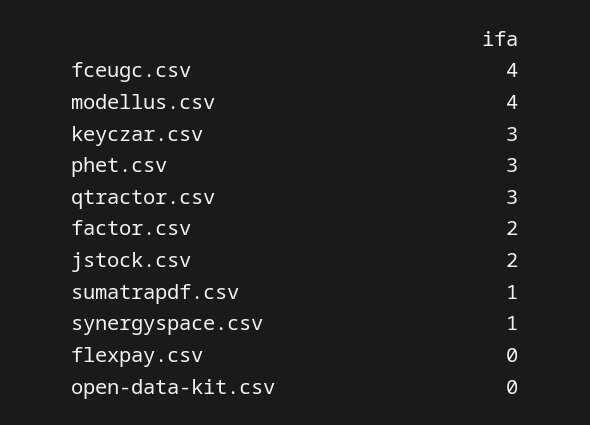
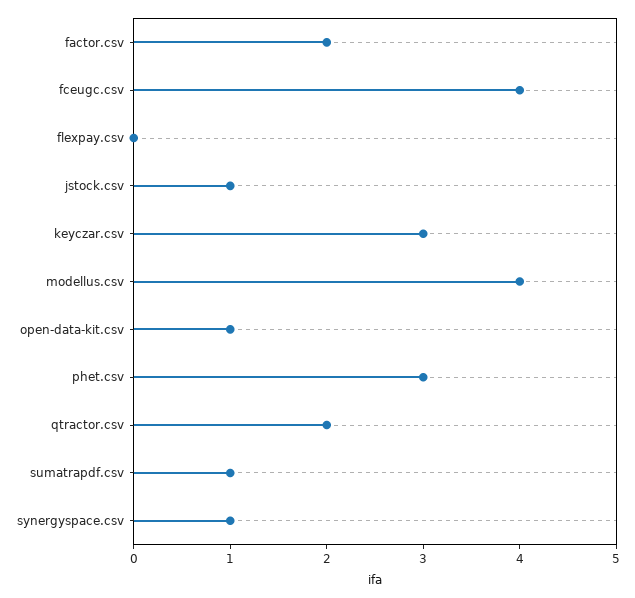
  {
    "fceugc.csv": 4,
    "modellus.csv": 4,
    "keyczar.csv": 3,
    "phet.csv": 3,
-   "qtractor.csv": 3,
+   "qtractor.csv": 2,
    "factor.csv": 2,
-   "jstock.csv": 2,
+   "jstock.csv": 1,
    "sumatrapdf.csv": 1,
    "synergyspace.csv": 1,
    "flexpay.csv": 0,
-   "open-data-kit.csv": 0
+   "open-data-kit.csv": 1
  }

